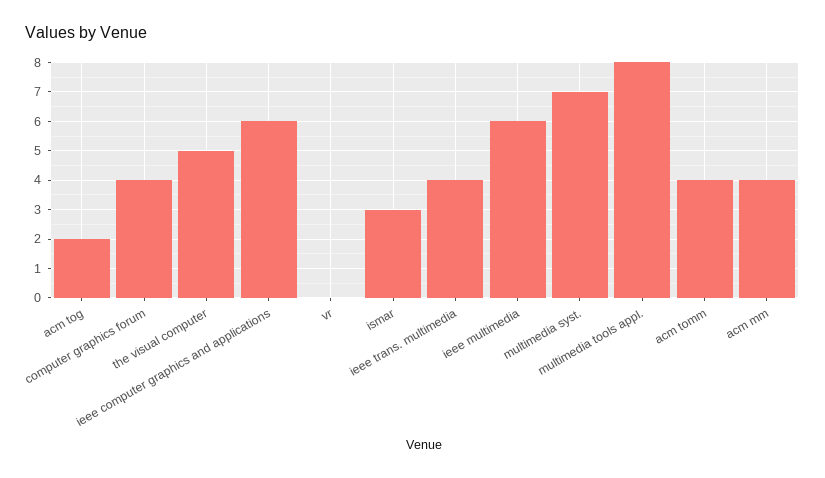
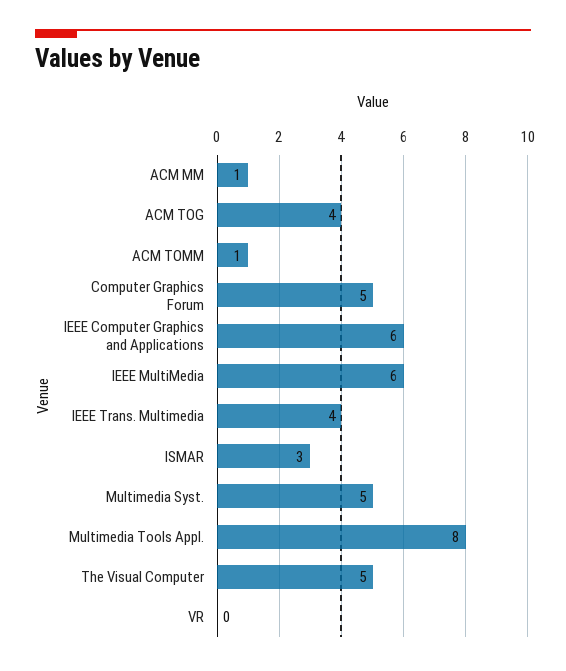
  {
-   "acm tog": 2,
+   "acm tog": 4,
-   "computer graphics forum": 4,
+   "computer graphics forum": 5,
    "the visual computer": 5,
    "ieee computer graphics and applications": 6,
    "vr": 0,
    "ismar": 3,
    "ieee trans. multimedia": 4,
    "ieee multimedia": 6,
-   "multimedia syst.": 7,
+   "multimedia syst.": 5,
    "multimedia tools appl.": 8,
-   "acm tomm": 4,
+   "acm tomm": 1,
-   "acm mm": 4
+   "acm mm": 1
  }

